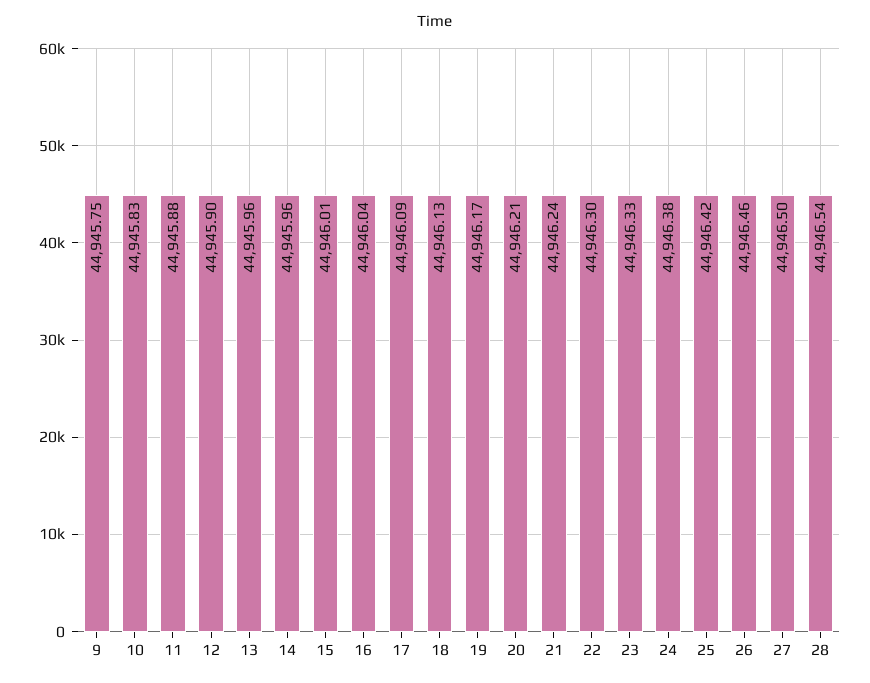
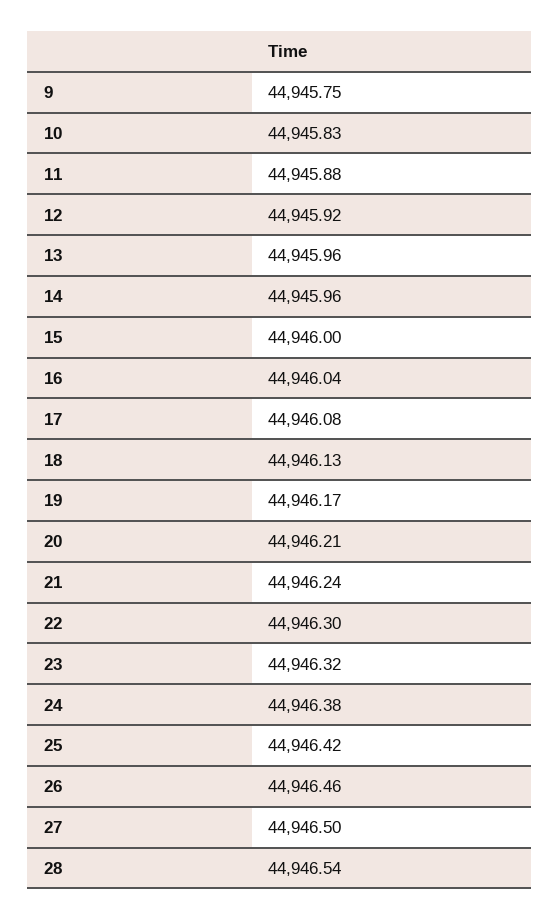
  {
    "9": 44945.75,
    "10": 44945.83,
    "11": 44945.88,
-   "12": 44945.9,
+   "12": 44945.92,
    "13": 44945.96,
    "14": 44945.96,
-   "15": 44946.01,
+   "15": 44946,
    "16": 44946.04,
-   "17": 44946.09,
+   "17": 44946.08,
    "18": 44946.13,
    "19": 44946.17,
    "20": 44946.21,
    "21": 44946.24,
    "22": 44946.3,
-   "23": 44946.33,
+   "23": 44946.32,
    "24": 44946.38,
    "25": 44946.42,
    "26": 44946.46,
    "27": 44946.5,
    "28": 44946.54
  }

